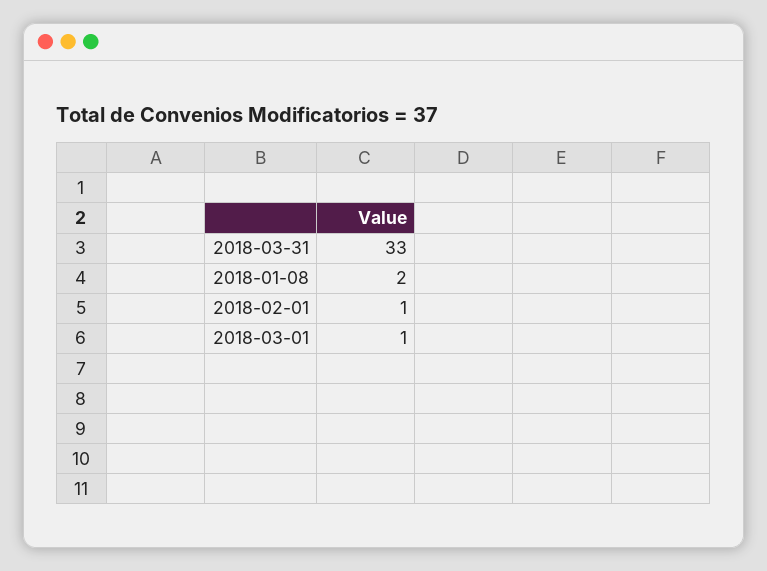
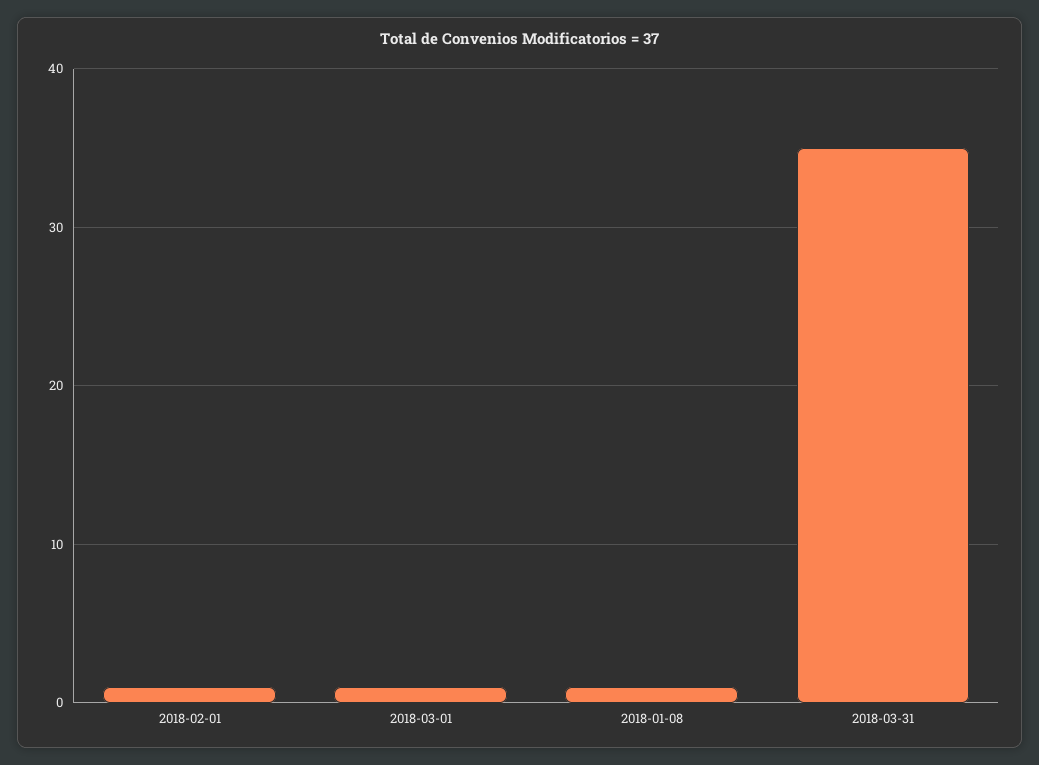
  {
-   "2018-03-31": 33,
+   "2018-03-31": 35,
-   "2018-01-08": 2,
+   "2018-01-08": 1,
    "2018-02-01": 1,
    "2018-03-01": 1
  }

